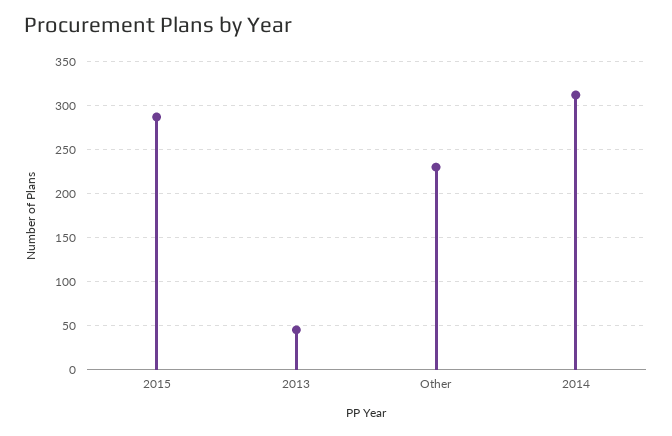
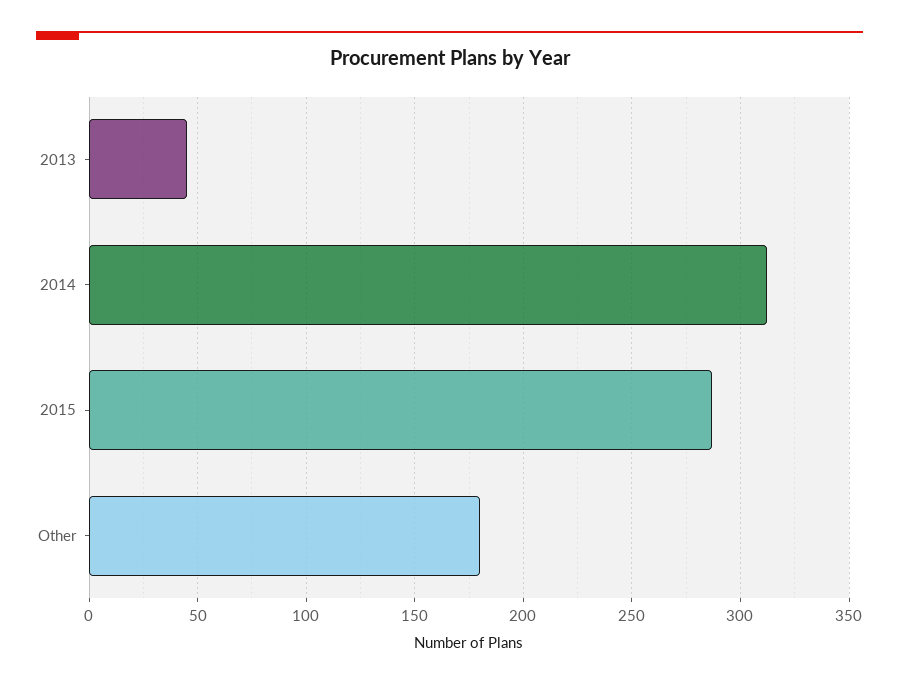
  {
    "2015": 285,
    "2013": 45,
-   "Other": 230,
+   "Other": 180,
    "2014": 310
  }

